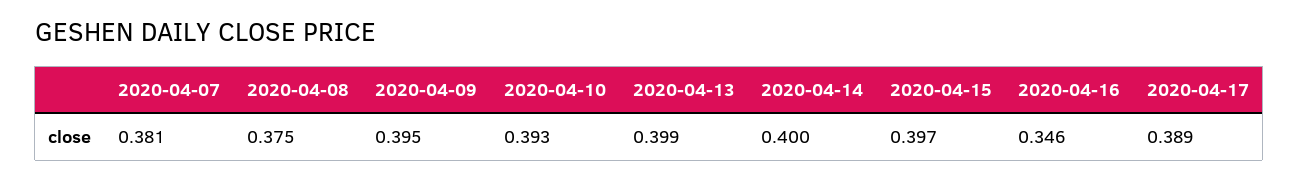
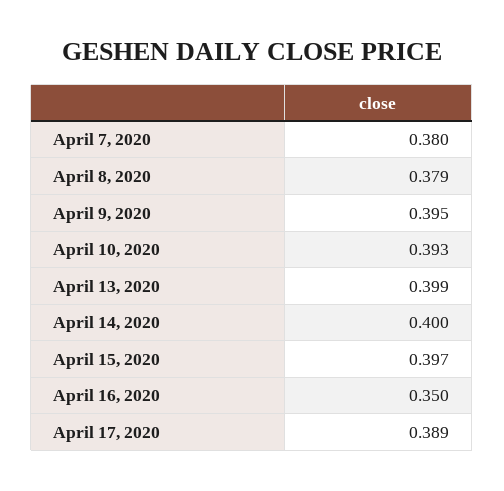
  {
-   "2020-04-07": 0.381,
+   "2020-04-07": 0.38,
-   "2020-04-08": 0.375,
+   "2020-04-08": 0.379,
    "2020-04-09": 0.395,
    "2020-04-10": 0.393,
    "2020-04-13": 0.399,
    "2020-04-14": 0.4,
    "2020-04-15": 0.397,
-   "2020-04-16": 0.346,
+   "2020-04-16": 0.35,
    "2020-04-17": 0.389
  }

